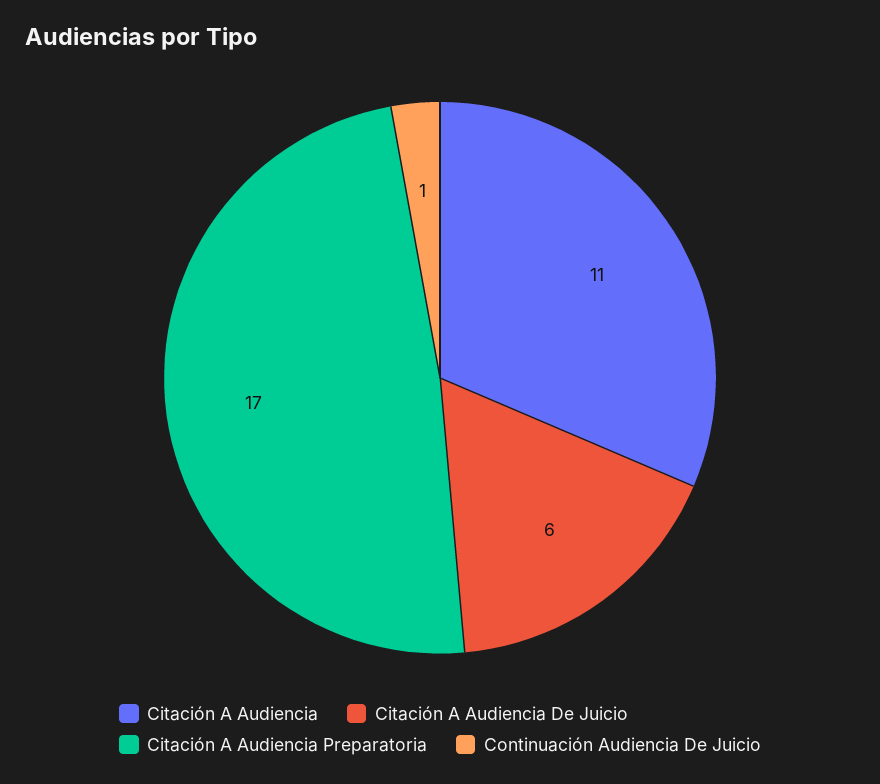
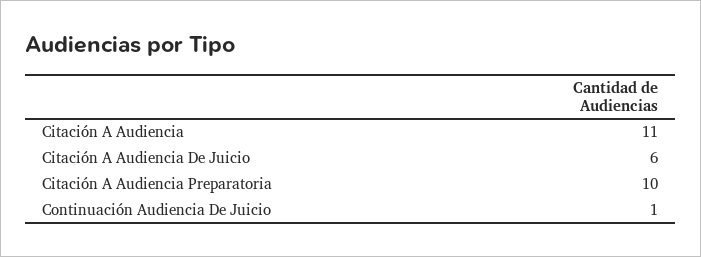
  {
    "Citación A Audiencia": 11,
    "Citación A Audiencia De Juicio": 6,
-   "Citación A Audiencia Preparatoria": 17,
+   "Citación A Audiencia Preparatoria": 10,
    "Continuación Audiencia De Juicio": 1
  }

